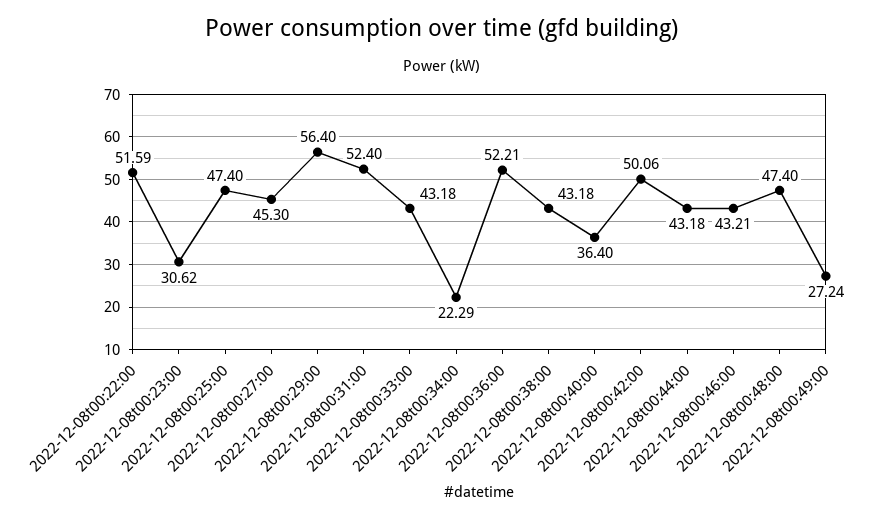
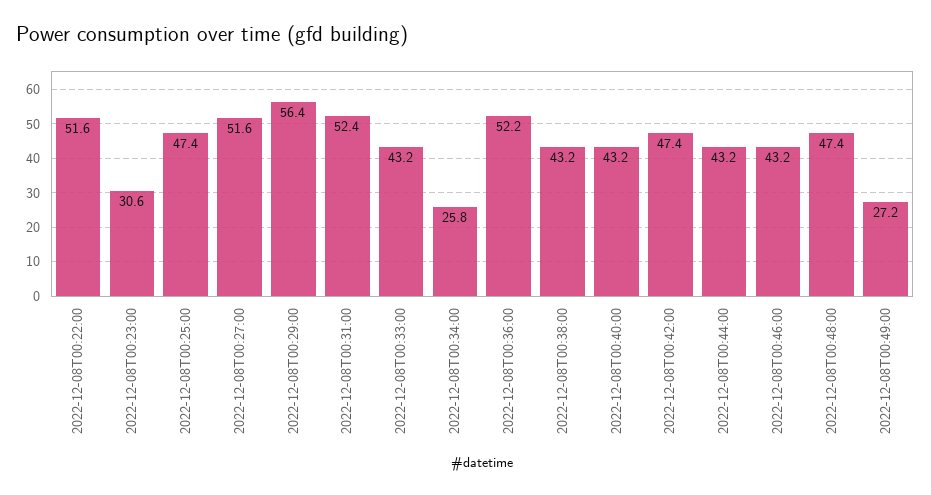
  {
    "2022-12-08t00:22:00": 51.59,
    "2022-12-08t00:23:00": 30.62,
    "2022-12-08t00:25:00": 47.4,
-   "2022-12-08t00:27:00": 45.3,
+   "2022-12-08t00:27:00": 51.6,
    "2022-12-08t00:29:00": 56.4,
    "2022-12-08t00:31:00": 52.4,
    "2022-12-08t00:33:00": 43.18,
-   "2022-12-08t00:34:00": 22.29,
+   "2022-12-08t00:34:00": 25.8,
    "2022-12-08t00:36:00": 52.21,
    "2022-12-08t00:38:00": 43.18,
-   "2022-12-08t00:40:00": 36.4,
+   "2022-12-08t00:40:00": 43.2,
-   "2022-12-08t00:42:00": 50.06,
+   "2022-12-08t00:42:00": 47.4,
    "2022-12-08t00:44:00": 43.18,
    "2022-12-08t00:46:00": 43.21,
    "2022-12-08t00:48:00": 47.4,
    "2022-12-08t00:49:00": 27.24
  }

